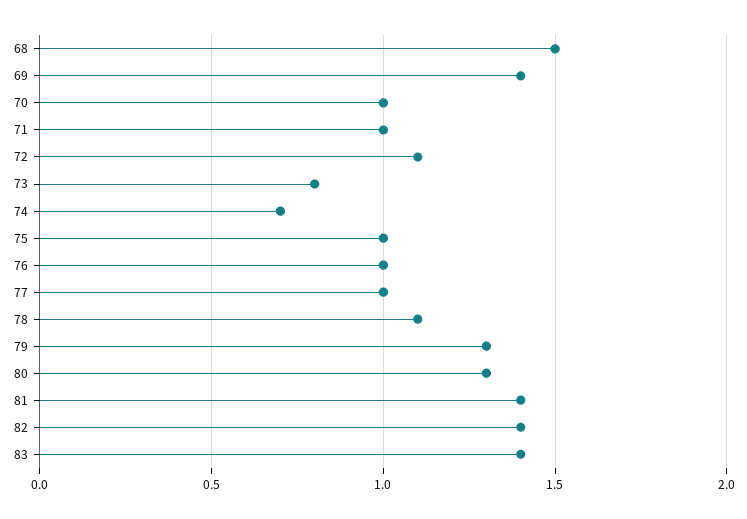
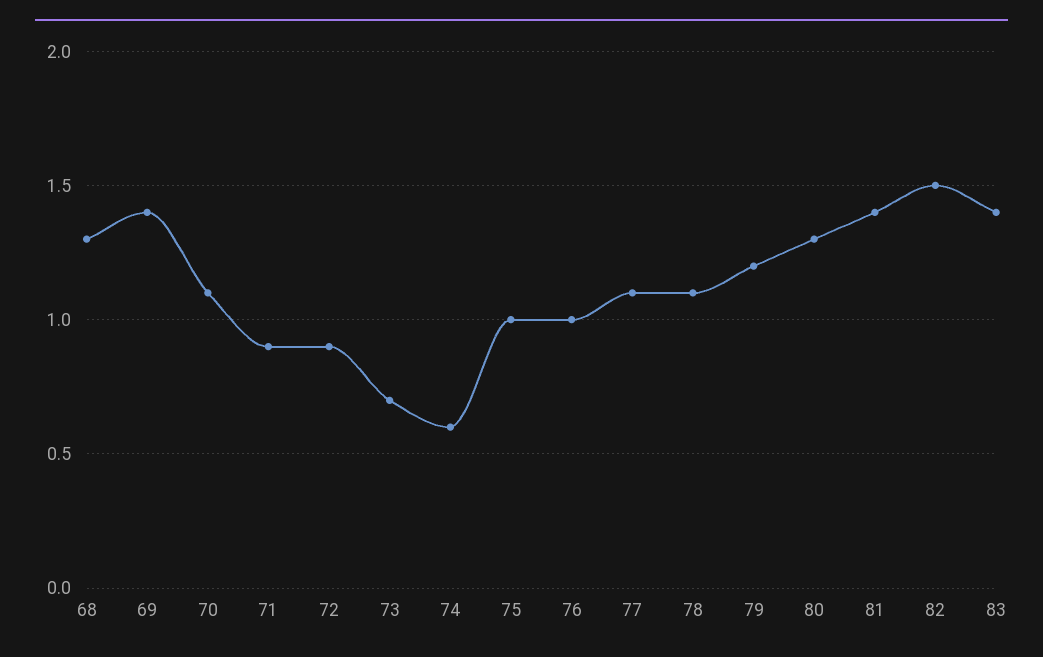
  {
-   "68": 1.5,
+   "68": 1.3,
    "69": 1.4,
-   "70": 1,
+   "70": 1.1,
-   "71": 1,
+   "71": 0.9,
-   "72": 1.1,
+   "72": 0.9,
-   "73": 0.8,
+   "73": 0.7,
-   "74": 0.7,
+   "74": 0.6,
    "75": 1,
    "76": 1,
-   "77": 1,
+   "77": 1.1,
    "78": 1.1,
-   "79": 1.3,
+   "79": 1.2,
    "80": 1.3,
    "81": 1.4,
-   "82": 1.4,
+   "82": 1.5,
    "83": 1.4
  }

